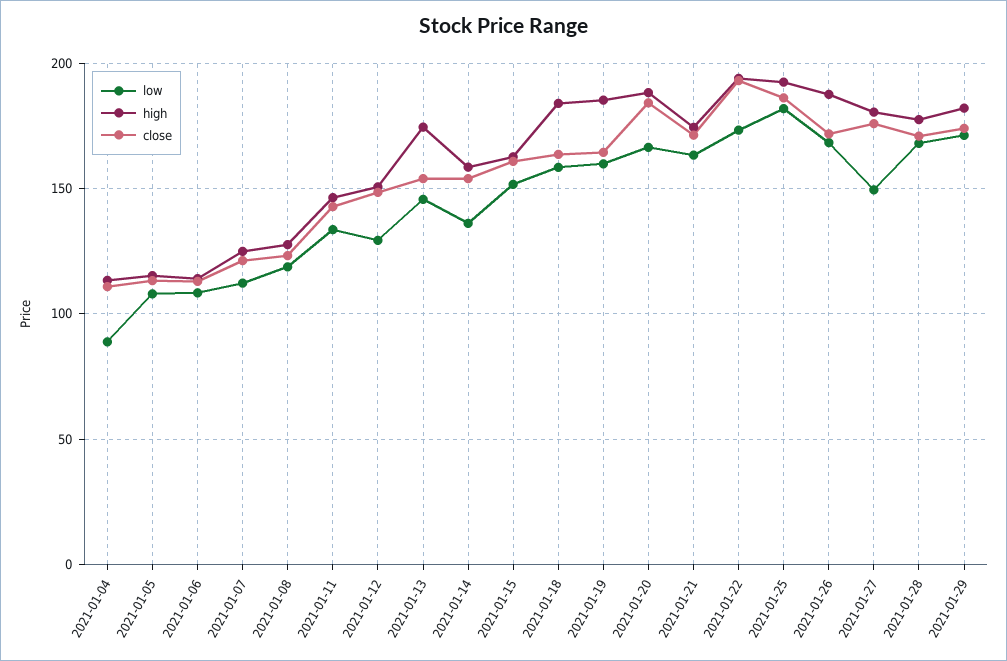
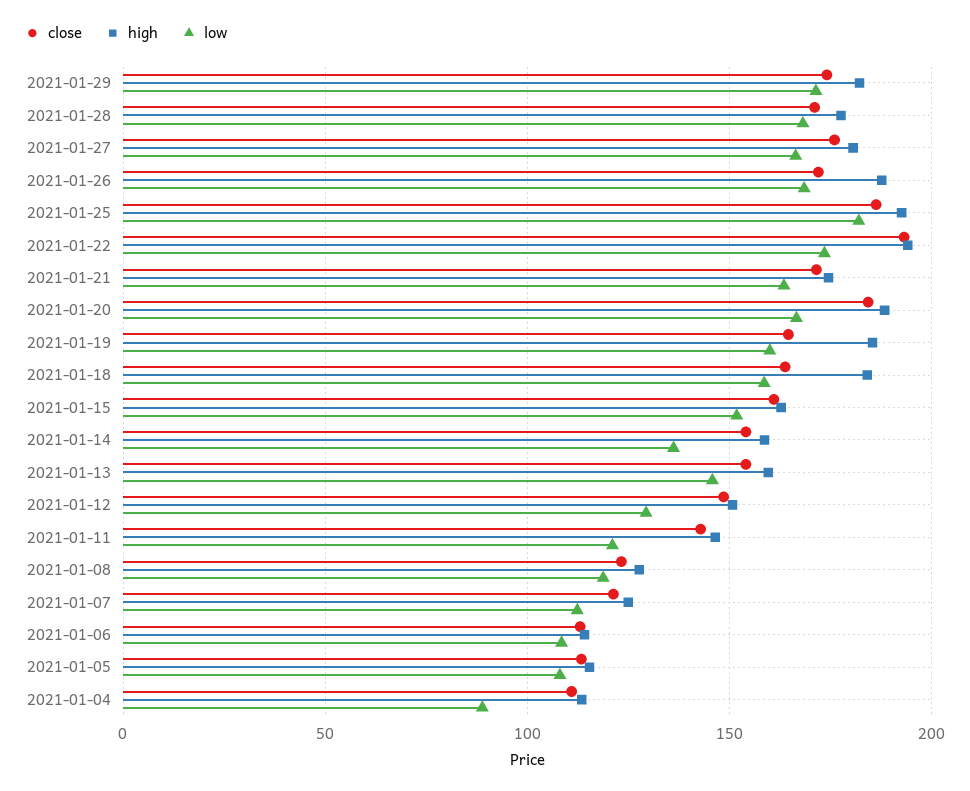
  {
    "low": {
      "2021-01-04": 90,
      "2021-01-05": 110,
      "2021-01-06": 110,
      "2021-01-07": 110,
      "2021-01-08": 120,
-     "2021-01-11": 135,
+     "2021-01-11": 120,
      "2021-01-12": 130,
      "2021-01-13": 145,
      "2021-01-14": 135,
      "2021-01-15": 150,
      "2021-01-18": 160,
      "2021-01-19": 160,
      "2021-01-20": 165,
      "2021-01-21": 165,
      "2021-01-22": 175,
      "2021-01-25": 180,
      "2021-01-26": 170,
-     "2021-01-27": 150,
+     "2021-01-27": 165,
      "2021-01-28": 170,
      "2021-01-29": 170
    },
    "high": {
      "2021-01-04": 115,
      "2021-01-05": 115,
      "2021-01-06": 115,
      "2021-01-07": 125,
      "2021-01-08": 130,
      "2021-01-11": 145,
      "2021-01-12": 150,
-     "2021-01-13": 175,
+     "2021-01-13": 160,
      "2021-01-14": 160,
      "2021-01-15": 165,
      "2021-01-18": 185,
      "2021-01-19": 185,
      "2021-01-20": 190,
      "2021-01-21": 175,
      "2021-01-22": 195,
      "2021-01-25": 195,
      "2021-01-26": 190,
      "2021-01-27": 180,
      "2021-01-28": 180,
      "2021-01-29": 180
    },
    "close": {
      "2021-01-04": 110,
      "2021-01-05": 115,
      "2021-01-06": 115,
      "2021-01-07": 120,
      "2021-01-08": 125,
      "2021-01-11": 145,
      "2021-01-12": 150,
      "2021-01-13": 155,
      "2021-01-14": 155,
      "2021-01-15": 160,
      "2021-01-18": 165,
      "2021-01-19": 165,
      "2021-01-20": 185,
      "2021-01-21": 170,
      "2021-01-22": 195,
      "2021-01-25": 185,
      "2021-01-26": 170,
      "2021-01-27": 175,
      "2021-01-28": 170,
      "2021-01-29": 175
    }
  }

